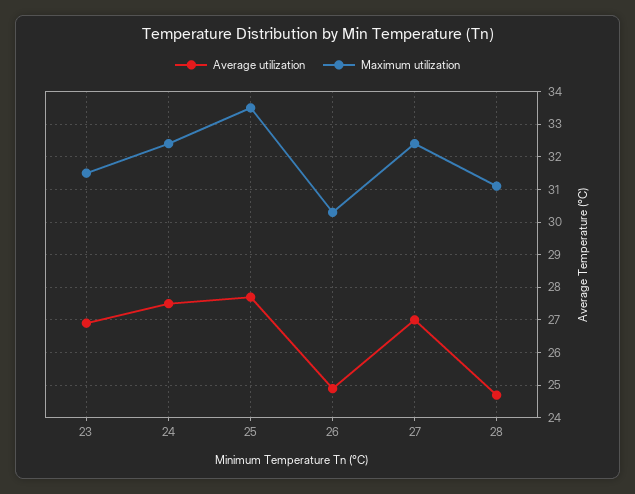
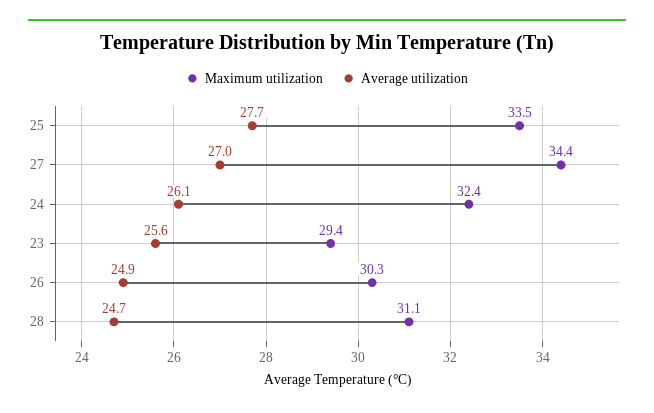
  {
    "Average utilization": {
-     "23": 27,
+     "23": 25.6,
-     "24": 27.5,
+     "24": 26.1,
      "25": 27.7,
      "26": 24.9,
      "27": 27,
      "28": 24.7
    },
    "Maximum utilization": {
-     "23": 31.5,
+     "23": 29.4,
      "24": 32.4,
      "25": 33.5,
      "26": 30.3,
-     "27": 32.5,
+     "27": 34.4,
      "28": 31.1
    }
  }

